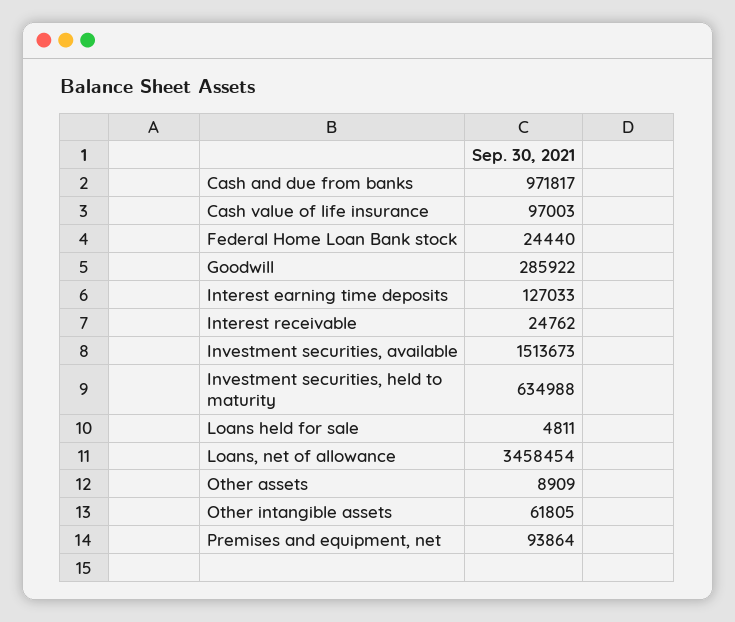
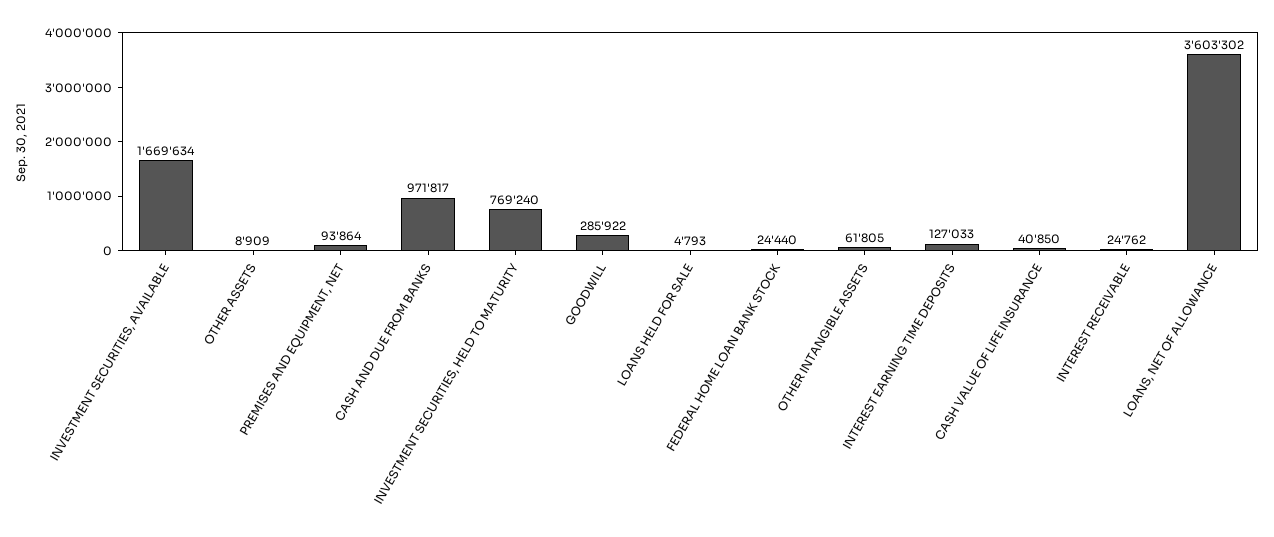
  {
    "Cash and due from banks": 971817,
-   "Cash value of life insurance": 97003,
+   "Cash value of life insurance": 40850,
    "Federal Home Loan Bank stock": 24440,
    "Goodwill": 285922,
    "Interest earning time deposits": 127033,
    "Interest receivable": 24762,
-   "Investment securities, available": 1513673,
+   "Investment securities, available": 1669634,
-   "Investment securities, held to maturity": 634988,
+   "Investment securities, held to maturity": 769240,
-   "Loans held for sale": 4811,
+   "Loans held for sale": 4793,
-   "Loans, net of allowance": 3458454,
+   "Loans, net of allowance": 3603302,
    "Other assets": 8909,
    "Other intangible assets": 61805,
    "Premises and equipment, net": 93864
  }

